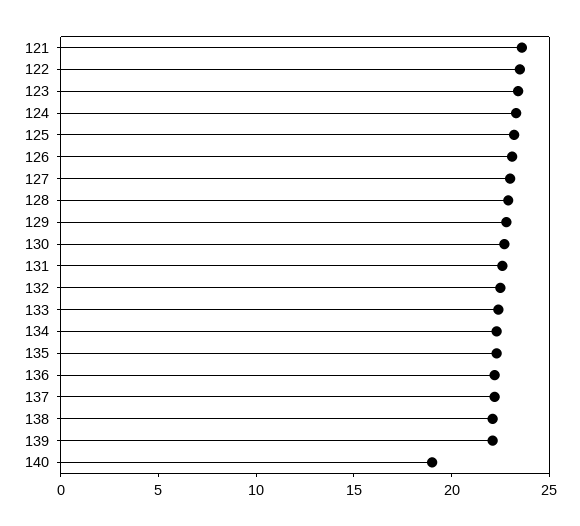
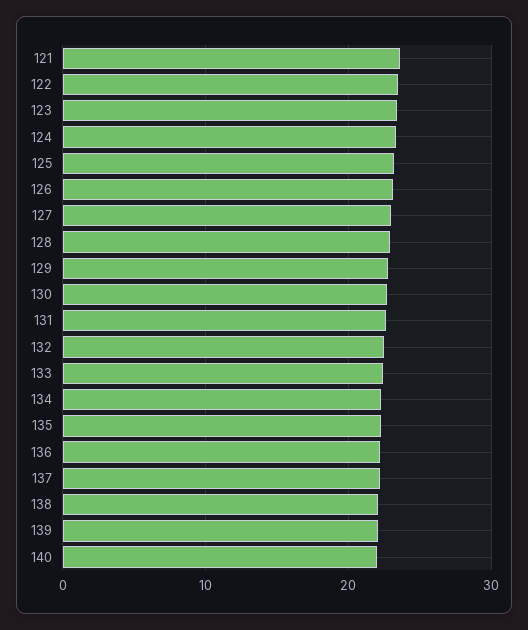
  {
    "121": 24,
    "122": 24,
    "123": 23,
    "124": 23,
    "125": 23,
    "126": 23,
    "127": 23,
    "128": 23,
    "129": 23,
    "130": 23,
    "131": 23,
    "132": 23,
    "133": 22,
    "134": 22,
    "135": 22,
    "136": 22,
    "137": 22,
    "138": 22,
    "139": 22,
-   "140": 19
+   "140": 22
  }

